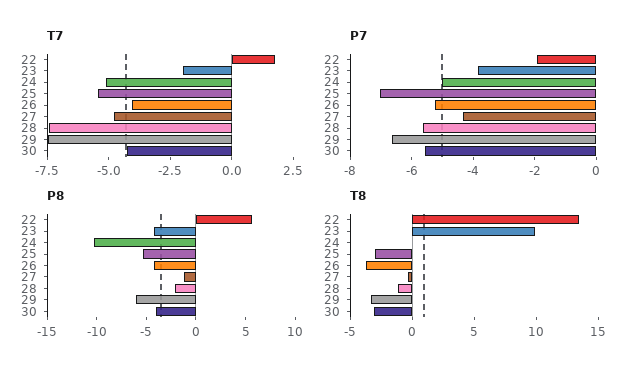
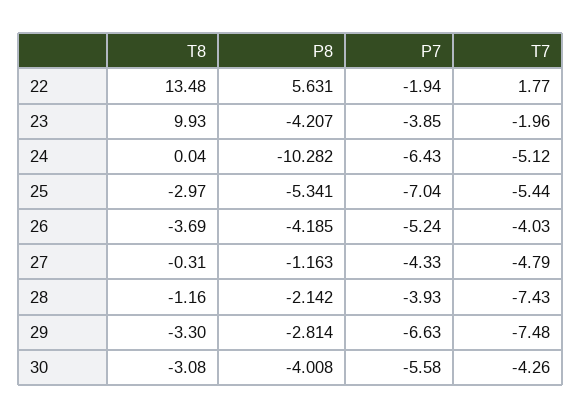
  {
    "T7": {
      "22": 1.77,
      "23": -1.96,
      "24": -5.12,
      "25": -5.44,
      "26": -4.03,
      "27": -4.79,
      "28": -7.43,
      "29": -7.48,
      "30": -4.26
    },
    "P7": {
      "22": -1.94,
      "23": -3.85,
-     "24": -5,
+     "24": -6.43,
      "25": -7.04,
      "26": -5.24,
      "27": -4.33,
-     "28": -5.5,
+     "28": -3.93,
      "29": -6.63,
      "30": -5.58
    },
    "P8": {
      "22": 5.631,
      "23": -4.207,
      "24": -10.282,
      "25": -5.341,
      "26": -4.185,
      "27": -1.163,
      "28": -2.142,
-     "29": -6,
+     "29": -2.814,
      "30": -4.008
    },
    "T8": {
      "22": 13.48,
      "23": 9.93,
      "24": 0.04,
      "25": -2.97,
      "26": -3.69,
      "27": -0.31,
      "28": -1.16,
      "29": -3.3,
      "30": -3.08
    }
  }

